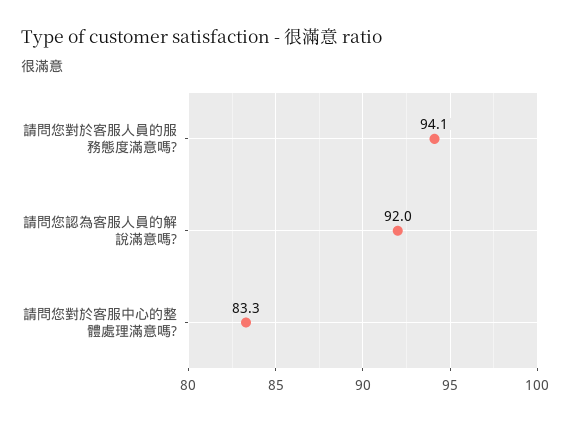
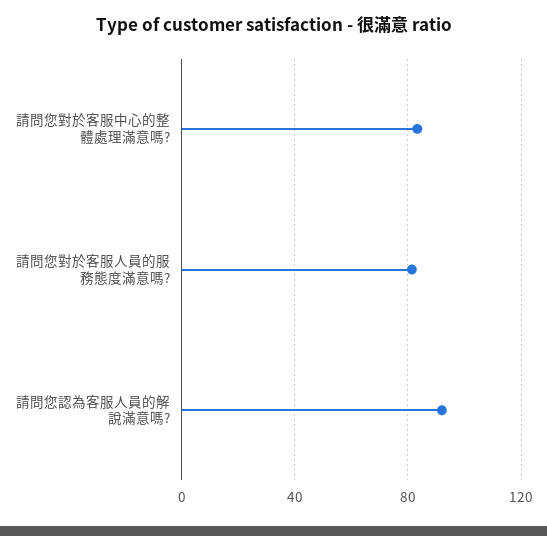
  {
-   "請問您對於客服人員的服務態度滿意嗎?": 94.1,
+   "請問您對於客服人員的服務態度滿意嗎?": 80,
    "請問您認為客服人員的解說滿意嗎?": 92,
    "請問您對於客服中心的整體處理滿意嗎?": 83.3
  }

